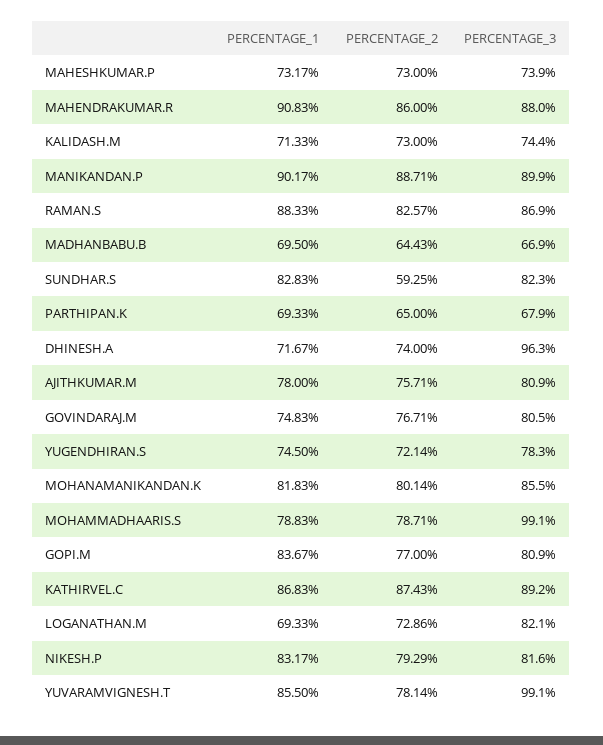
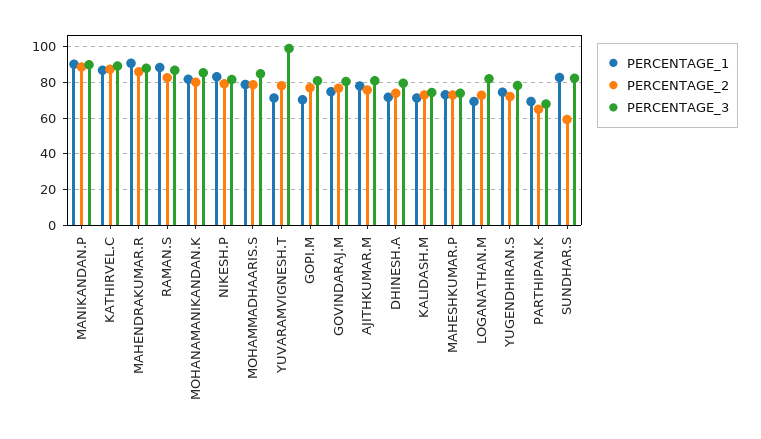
  {
    "PERCENTAGE_1": {
      "MAHESHKUMAR.P": 73.17,
      "MAHENDRAKUMAR.R": 90.83,
      "KALIDASH.M": 71.33,
      "MANIKANDAN.P": 90.17,
      "RAMAN.S": 88.33,
-     "MADHANBABU.B": 69.5,
      "SUNDHAR.S": 82.83,
      "PARTHIPAN.K": 69.33,
      "DHINESH.A": 71.67,
      "AJITHKUMAR.M": 78,
      "GOVINDARAJ.M": 74.83,
      "YUGENDHIRAN.S": 74.5,
      "MOHANAMANIKANDAN.K": 81.83,
      "MOHAMMADHAARIS.S": 78.83,
-     "GOPI.M": 83.67,
+     "GOPI.M": 70,
      "KATHIRVEL.C": 86.83,
      "LOGANATHAN.M": 69.33,
      "NIKESH.P": 83.17,
-     "YUVARAMVIGNESH.T": 85.5
+     "YUVARAMVIGNESH.T": 70
    },
    "PERCENTAGE_2": {
      "MAHESHKUMAR.P": 73,
      "MAHENDRAKUMAR.R": 86,
      "KALIDASH.M": 73,
      "MANIKANDAN.P": 88.71,
      "RAMAN.S": 82.57,
-     "MADHANBABU.B": 64.43,
      "SUNDHAR.S": 59.25,
      "PARTHIPAN.K": 65,
      "DHINESH.A": 74,
      "AJITHKUMAR.M": 75.71,
      "GOVINDARAJ.M": 76.71,
      "YUGENDHIRAN.S": 72.14,
      "MOHANAMANIKANDAN.K": 80.14,
      "MOHAMMADHAARIS.S": 78.71,
      "GOPI.M": 77,
      "KATHIRVEL.C": 87.43,
      "LOGANATHAN.M": 72.86,
      "NIKESH.P": 79.29,
      "YUVARAMVIGNESH.T": 78.14
    },
    "PERCENTAGE_3": {
      "MAHESHKUMAR.P": 73.9,
      "MAHENDRAKUMAR.R": 88,
      "KALIDASH.M": 74.4,
      "MANIKANDAN.P": 89.9,
      "RAMAN.S": 86.9,
-     "MADHANBABU.B": 66.9,
      "SUNDHAR.S": 82.3,
      "PARTHIPAN.K": 67.9,
-     "DHINESH.A": 96.3,
+     "DHINESH.A": 80,
      "AJITHKUMAR.M": 80.9,
      "GOVINDARAJ.M": 80.5,
      "YUGENDHIRAN.S": 78.3,
      "MOHANAMANIKANDAN.K": 85.5,
-     "MOHAMMADHAARIS.S": 99.1,
+     "MOHAMMADHAARIS.S": 85,
      "GOPI.M": 80.9,
      "KATHIRVEL.C": 89.2,
      "LOGANATHAN.M": 82.1,
      "NIKESH.P": 81.6,
      "YUVARAMVIGNESH.T": 99.1
    }
  }

